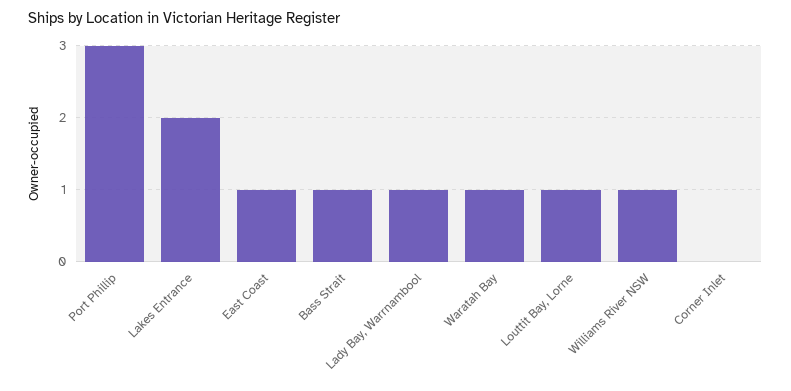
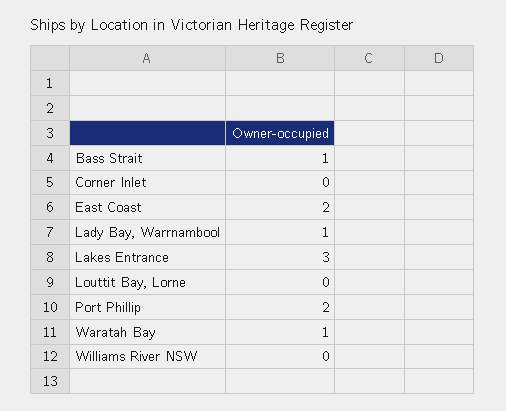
  {
-   "Port Phillip": 3,
+   "Port Phillip": 2,
-   "Lakes Entrance": 2,
+   "Lakes Entrance": 3,
-   "East Coast": 1,
+   "East Coast": 2,
    "Bass Strait": 1,
    "Lady Bay, Warrnambool": 1,
    "Waratah Bay": 1,
-   "Louttit Bay, Lorne": 1,
+   "Louttit Bay, Lorne": 0,
-   "Williams River NSW": 1,
+   "Williams River NSW": 0,
    "Corner Inlet": 0
  }

